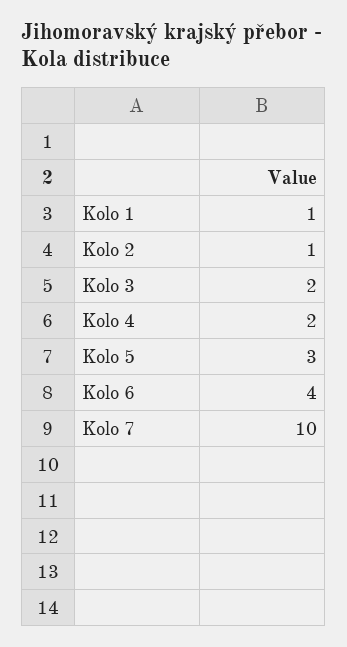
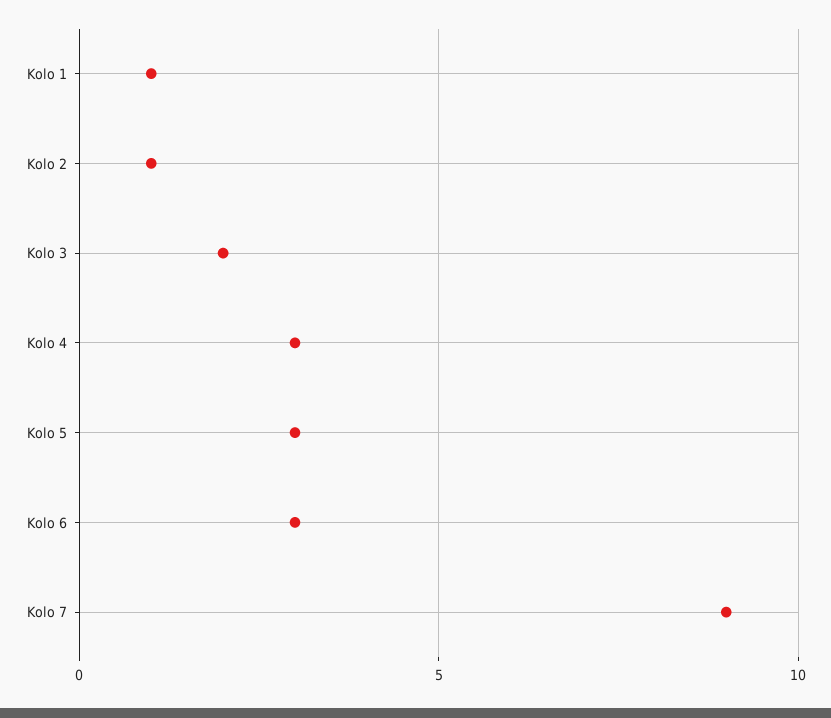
  {
    "Kolo 1": 1,
    "Kolo 2": 1,
    "Kolo 3": 2,
-   "Kolo 4": 2,
+   "Kolo 4": 3,
    "Kolo 5": 3,
-   "Kolo 6": 4,
+   "Kolo 6": 3,
-   "Kolo 7": 10
+   "Kolo 7": 9
  }

